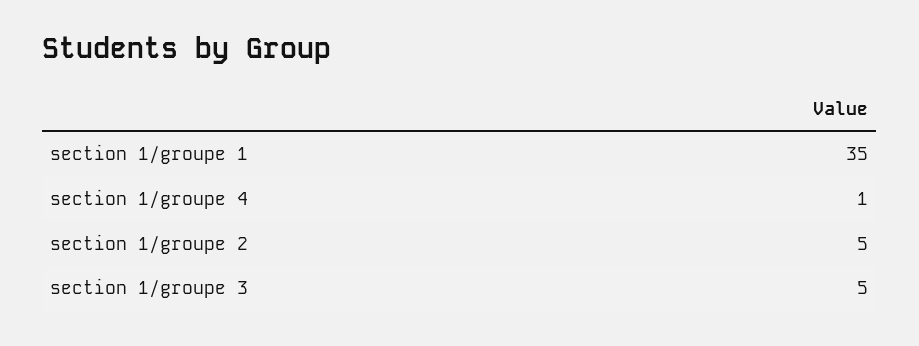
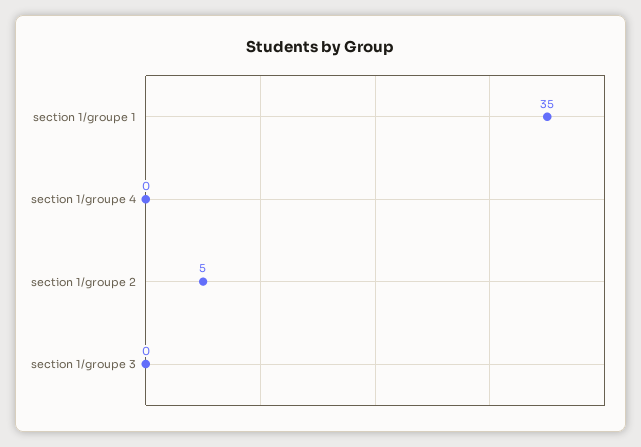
  {
    "section 1/groupe 1": 35,
-   "section 1/groupe 4": 1,
+   "section 1/groupe 4": 0,
    "section 1/groupe 2": 5,
-   "section 1/groupe 3": 5
+   "section 1/groupe 3": 0
  }

